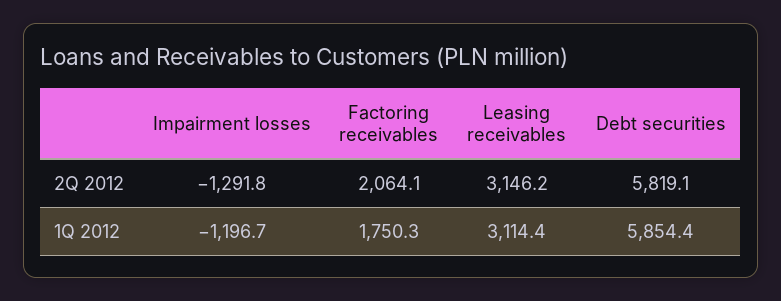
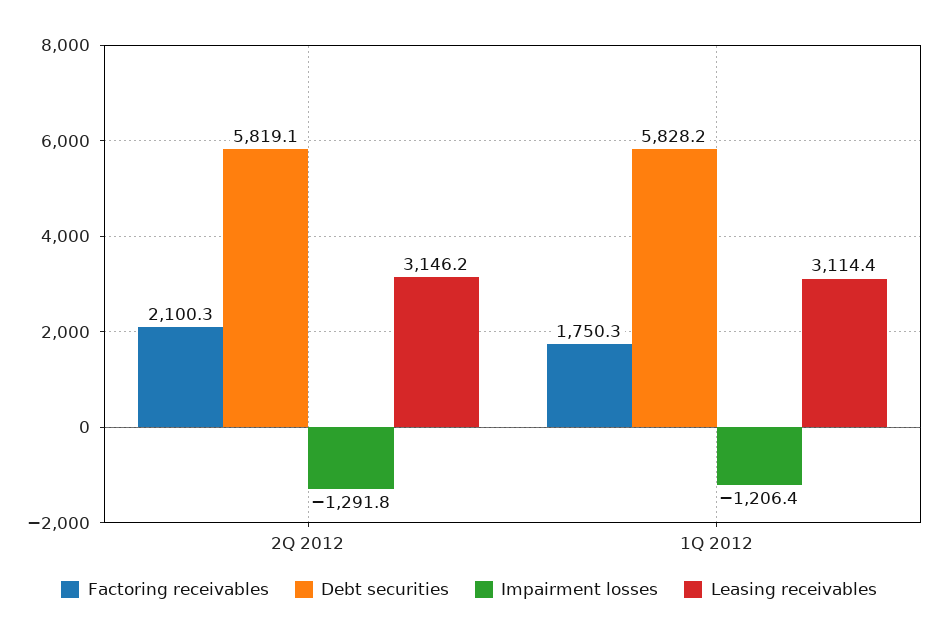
  {
    "Impairment losses": {
      "2Q 2012": -1291.8,
-     "1Q 2012": -1196.7
+     "1Q 2012": -1206.4
    },
    "Factoring receivables": {
-     "2Q 2012": 2064.1,
+     "2Q 2012": 2100.3,
      "1Q 2012": 1750.3
    },
    "Leasing receivables": {
      "2Q 2012": 3146.2,
      "1Q 2012": 3114.4
    },
    "Debt securities": {
      "2Q 2012": 5819.1,
-     "1Q 2012": 5854.4
+     "1Q 2012": 5828.2
    }
  }

